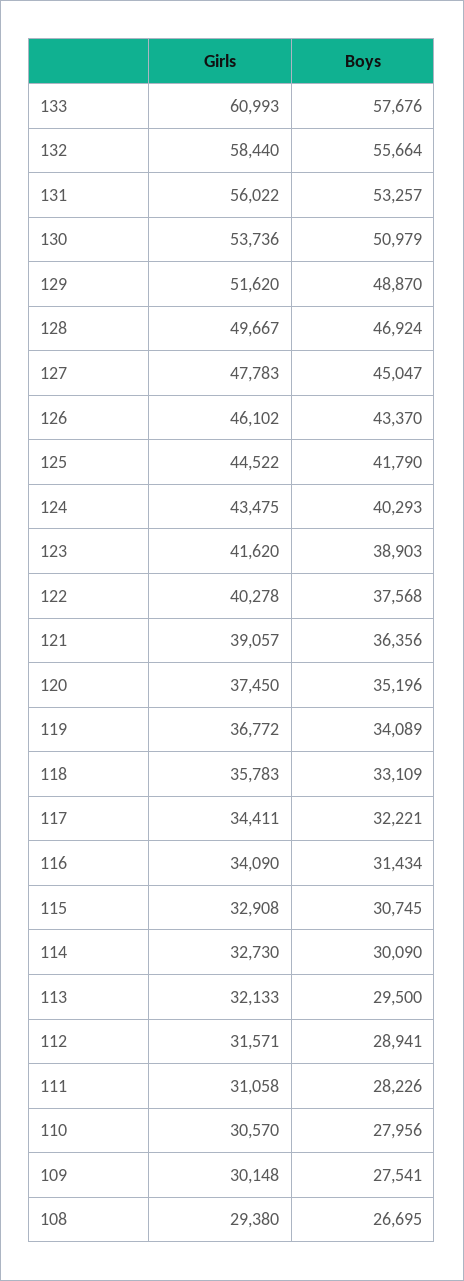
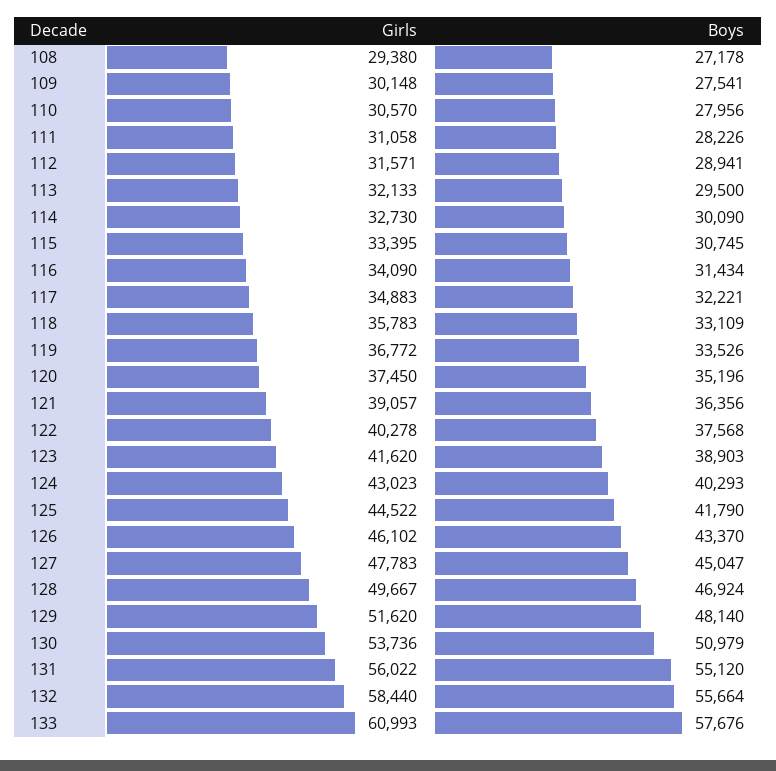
  {
    "Girls": {
      "133": 60993,
      "132": 58440,
      "131": 56022,
      "130": 53736,
      "129": 51620,
      "128": 49667,
      "127": 47783,
      "126": 46102,
      "125": 44522,
-     "124": 43475,
+     "124": 43023,
      "123": 41620,
      "122": 40278,
      "121": 39057,
      "120": 37450,
      "119": 36772,
      "118": 35783,
-     "117": 34411,
+     "117": 34883,
      "116": 34090,
-     "115": 32908,
+     "115": 33395,
      "114": 32730,
      "113": 32133,
      "112": 31571,
      "111": 31058,
      "110": 30570,
      "109": 30148,
      "108": 29380
    },
    "Boys": {
      "133": 57676,
      "132": 55664,
-     "131": 53257,
+     "131": 55120,
      "130": 50979,
-     "129": 48870,
+     "129": 48140,
      "128": 46924,
      "127": 45047,
      "126": 43370,
      "125": 41790,
      "124": 40293,
      "123": 38903,
      "122": 37568,
      "121": 36356,
      "120": 35196,
-     "119": 34089,
+     "119": 33526,
      "118": 33109,
      "117": 32221,
      "116": 31434,
      "115": 30745,
      "114": 30090,
      "113": 29500,
      "112": 28941,
      "111": 28226,
      "110": 27956,
      "109": 27541,
-     "108": 26695
+     "108": 27178
    }
  }

